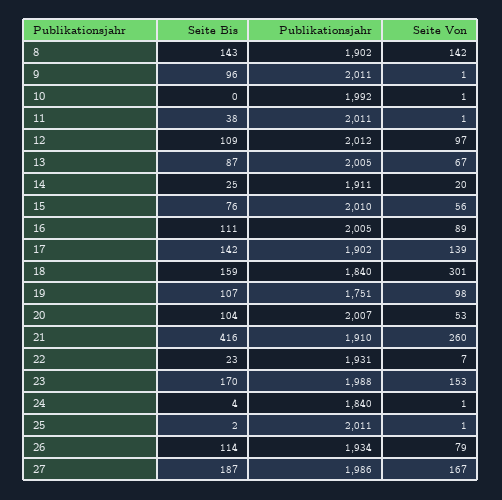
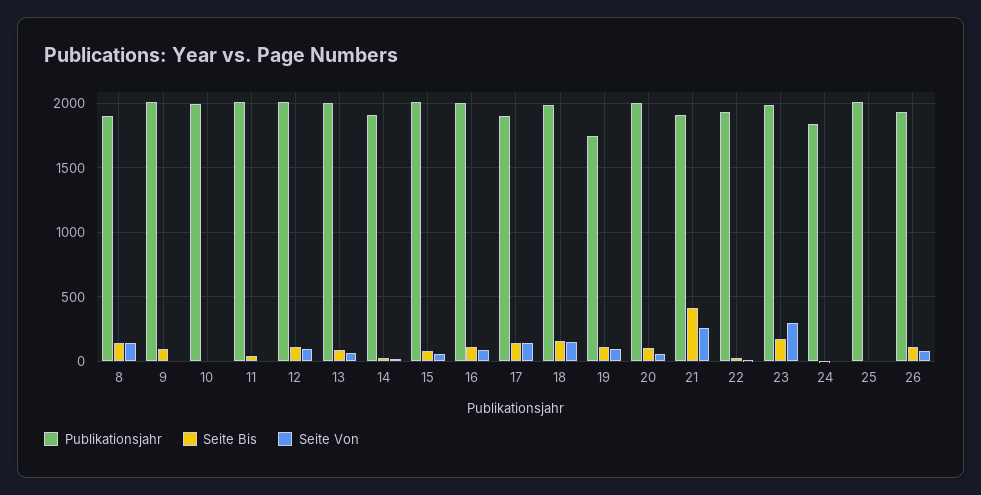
  {
    "Seite Bis": {
      "8": 143,
      "9": 96,
      "10": 0,
      "11": 38,
      "12": 109,
      "13": 87,
      "14": 25,
      "15": 76,
      "16": 111,
      "17": 142,
      "18": 159,
      "19": 107,
      "20": 104,
      "21": 416,
      "22": 23,
      "23": 170,
      "24": 4,
      "25": 2,
-     "26": 114,
+     "26": 114
-     "27": 187
    },
    "Publikationsjahr": {
      "8": 1902,
      "9": 2011,
      "10": 1992,
      "11": 2011,
      "12": 2012,
      "13": 2005,
      "14": 1911,
      "15": 2010,
      "16": 2005,
      "17": 1902,
-     "18": 1840,
+     "18": 2000,
      "19": 1751,
      "20": 2007,
      "21": 1910,
      "22": 1931,
      "23": 1988,
      "24": 1840,
      "25": 2011,
-     "26": 1934,
+     "26": 1934
-     "27": 1986
    },
    "Seite Von": {
      "8": 142,
      "9": 1,
      "10": 1,
      "11": 1,
      "12": 97,
      "13": 67,
      "14": 20,
      "15": 56,
      "16": 89,
      "17": 139,
-     "18": 301,
+     "18": 150,
      "19": 98,
      "20": 53,
      "21": 260,
      "22": 7,
-     "23": 153,
+     "23": 300,
      "24": 1,
      "25": 1,
-     "26": 79,
+     "26": 79
-     "27": 167
    }
  }

